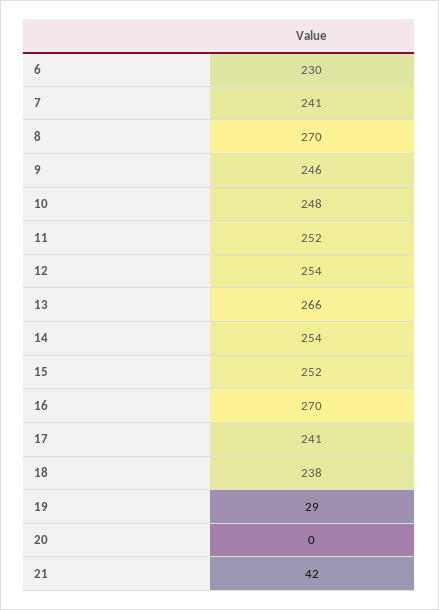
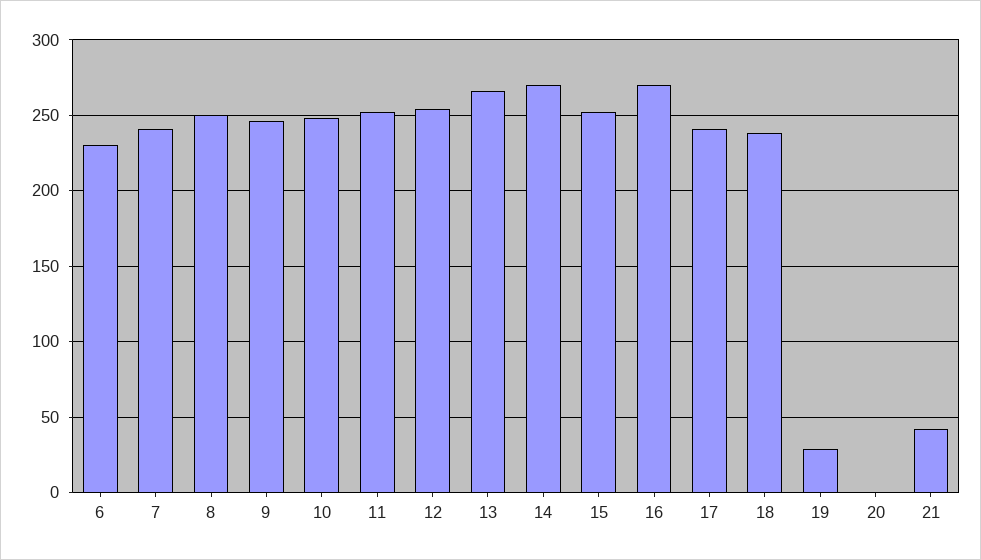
  {
    "6": 230,
    "7": 241,
-   "8": 270,
+   "8": 250,
    "9": 246,
    "10": 248,
    "11": 252,
    "12": 254,
    "13": 266,
-   "14": 254,
+   "14": 270,
    "15": 252,
    "16": 270,
    "17": 241,
    "18": 238,
    "19": 29,
    "20": 0,
    "21": 42
  }

